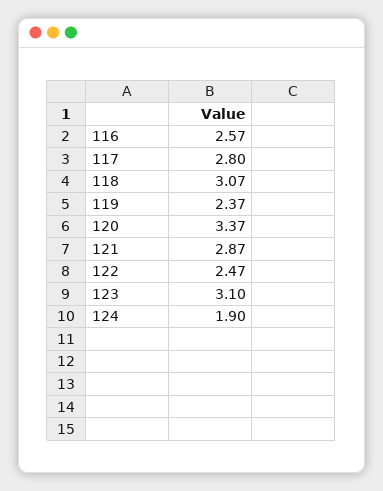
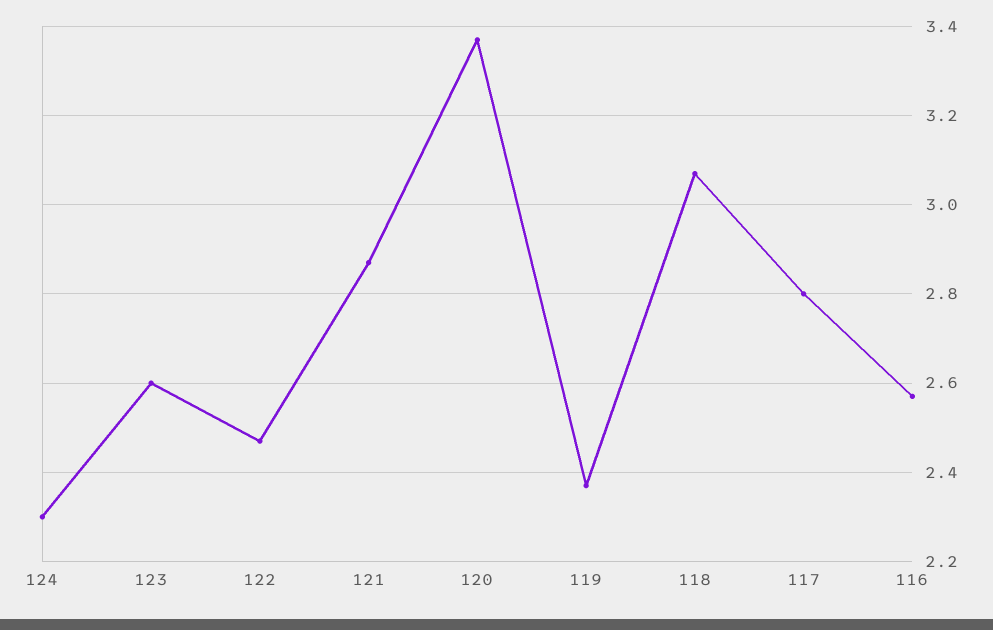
  {
    "116": 2.57,
    "117": 2.8,
    "118": 3.07,
    "119": 2.37,
    "120": 3.37,
    "121": 2.87,
    "122": 2.47,
-   "123": 3.1,
+   "123": 2.6,
-   "124": 1.9
+   "124": 2.3
  }

